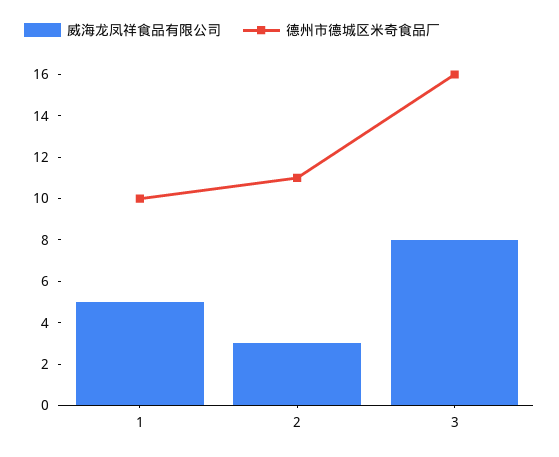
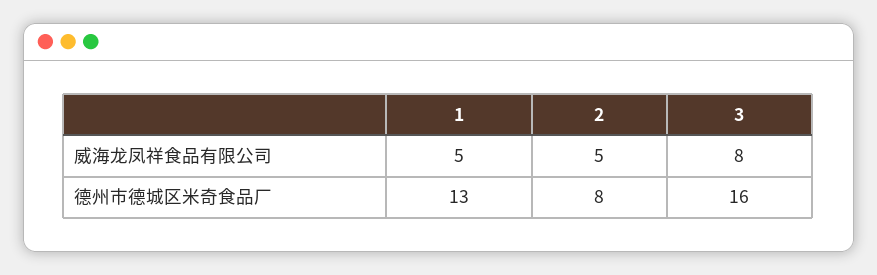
  {
    "威海龙凤祥食品有限公司": {
      "1": 5,
-     "2": 3,
+     "2": 5,
      "3": 8
    },
    "德州市德城区米奇食品厂": {
-     "1": 10,
+     "1": 13,
-     "2": 11,
+     "2": 8,
      "3": 16
    }
  }

